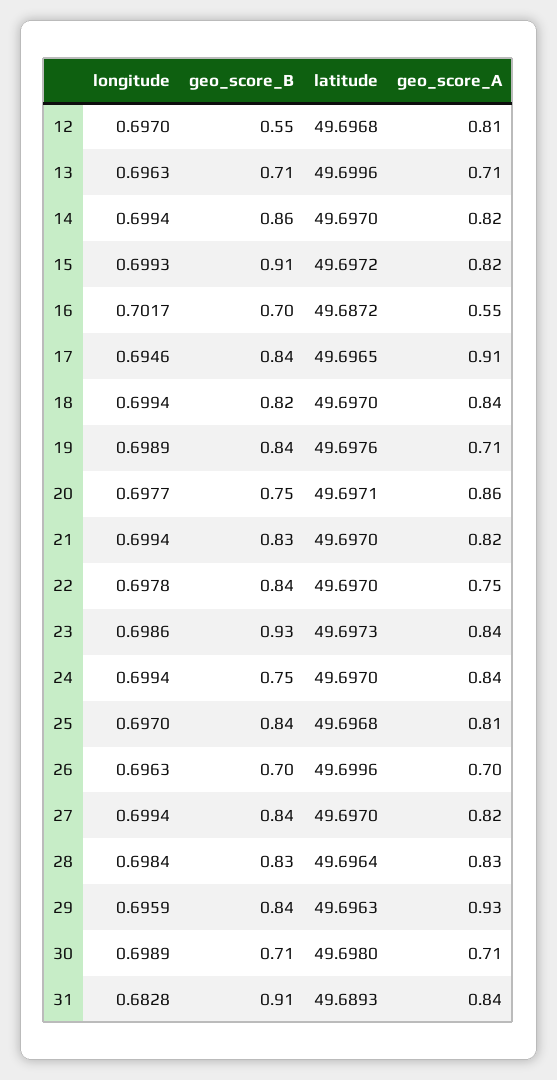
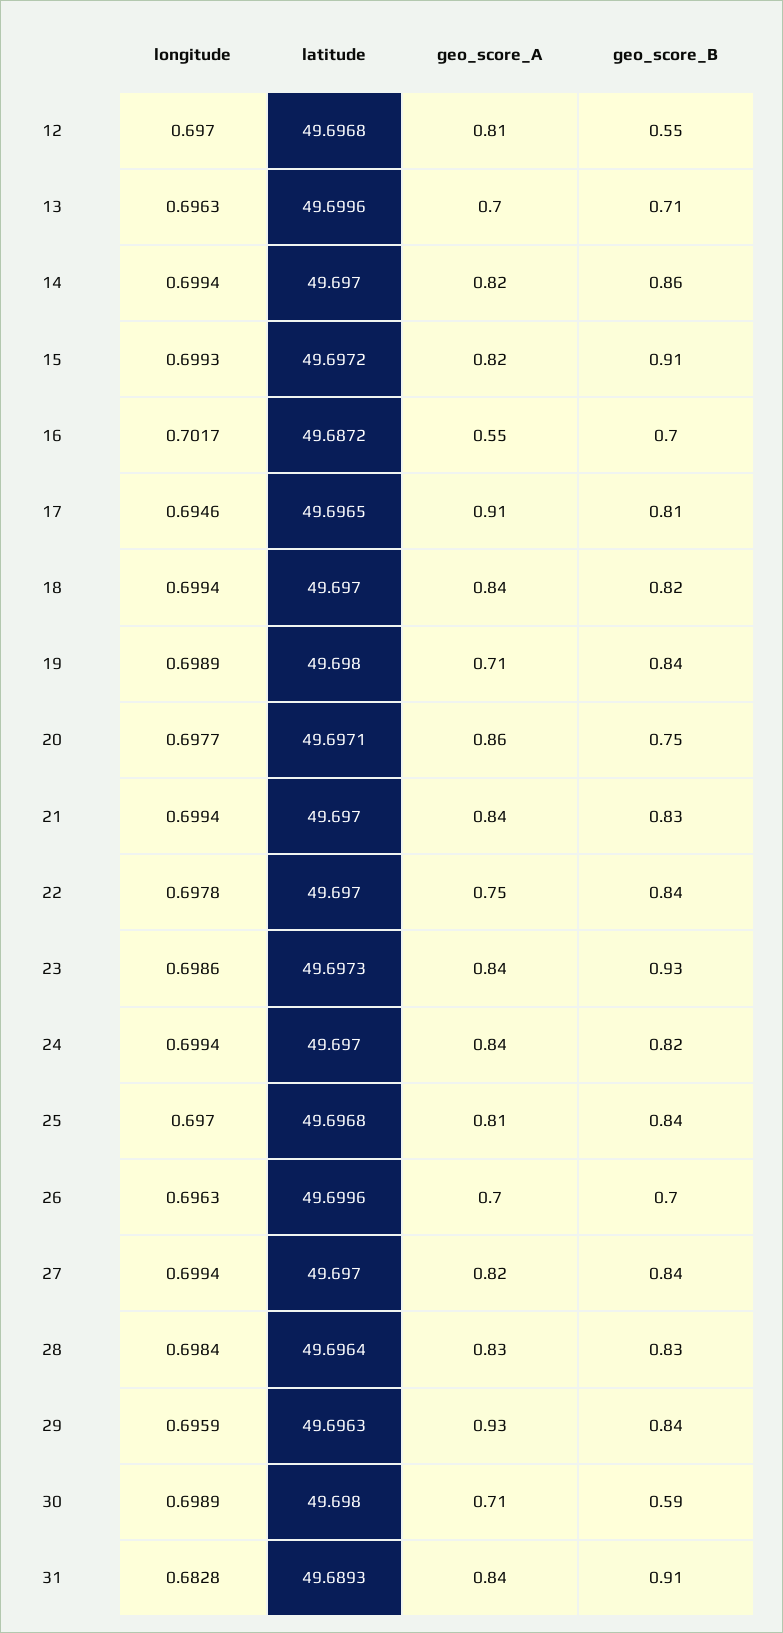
  {
    "longitude": {
      "12": 0.697,
      "13": 0.6963,
      "14": 0.6994,
      "15": 0.6993,
      "16": 0.7017,
      "17": 0.6946,
      "18": 0.6994,
      "19": 0.6989,
      "20": 0.6977,
      "21": 0.6994,
      "22": 0.6978,
      "23": 0.6986,
      "24": 0.6994,
      "25": 0.697,
      "26": 0.6963,
      "27": 0.6994,
      "28": 0.6984,
      "29": 0.6959,
      "30": 0.6989,
      "31": 0.6828
    },
    "geo_score_B": {
      "12": 0.55,
      "13": 0.71,
      "14": 0.86,
      "15": 0.91,
      "16": 0.7,
-     "17": 0.84,
+     "17": 0.81,
      "18": 0.82,
      "19": 0.84,
      "20": 0.75,
      "21": 0.83,
      "22": 0.84,
      "23": 0.93,
-     "24": 0.75,
+     "24": 0.82,
      "25": 0.84,
      "26": 0.7,
      "27": 0.84,
      "28": 0.83,
      "29": 0.84,
-     "30": 0.71,
+     "30": 0.59,
      "31": 0.91
    },
    "latitude": {
      "12": 49.6968,
      "13": 49.6996,
      "14": 49.697,
      "15": 49.6972,
      "16": 49.6872,
      "17": 49.6965,
      "18": 49.697,
-     "19": 49.6976,
+     "19": 49.698,
      "20": 49.6971,
      "21": 49.697,
      "22": 49.697,
      "23": 49.6973,
      "24": 49.697,
      "25": 49.6968,
      "26": 49.6996,
      "27": 49.697,
      "28": 49.6964,
      "29": 49.6963,
      "30": 49.698,
      "31": 49.6893
    },
    "geo_score_A": {
      "12": 0.81,
-     "13": 0.71,
+     "13": 0.7,
      "14": 0.82,
      "15": 0.82,
      "16": 0.55,
      "17": 0.91,
      "18": 0.84,
      "19": 0.71,
      "20": 0.86,
-     "21": 0.82,
+     "21": 0.84,
      "22": 0.75,
      "23": 0.84,
      "24": 0.84,
      "25": 0.81,
      "26": 0.7,
      "27": 0.82,
      "28": 0.83,
      "29": 0.93,
      "30": 0.71,
      "31": 0.84
    }
  }

